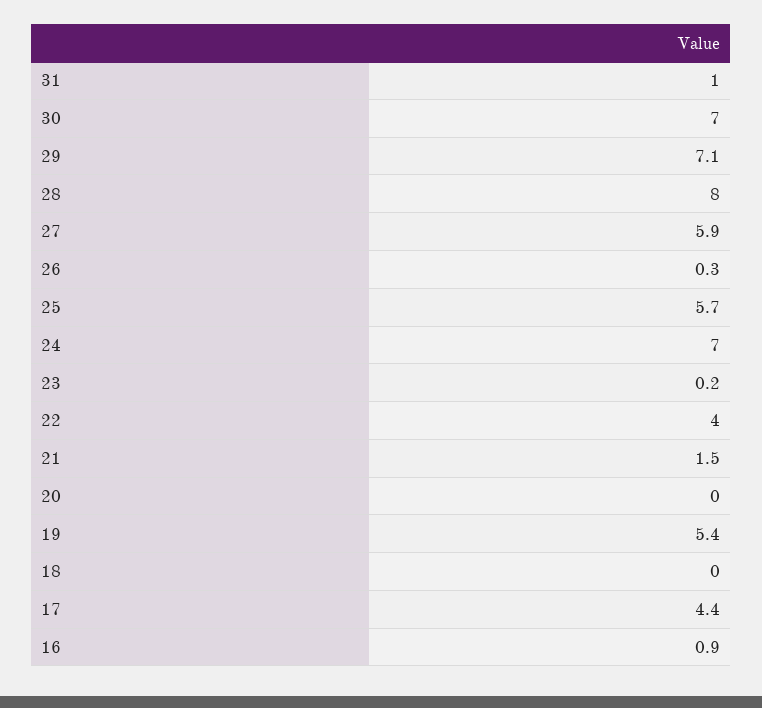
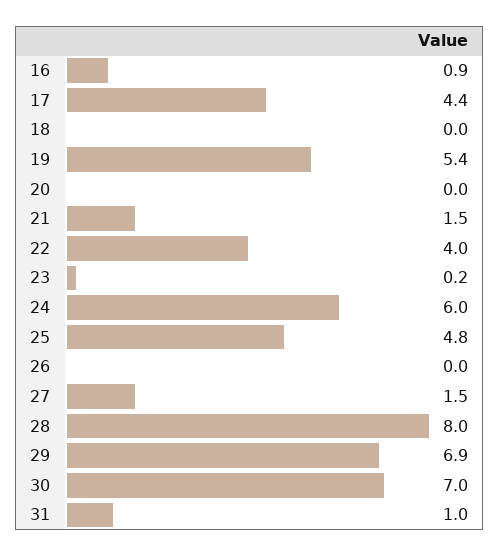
  {
    "31": 1,
    "30": 7,
-   "29": 7.1,
+   "29": 6.9,
    "28": 8,
-   "27": 5.9,
+   "27": 1.5,
-   "26": 0.3,
+   "26": 0,
-   "25": 5.7,
+   "25": 4.8,
-   "24": 7,
+   "24": 6,
    "23": 0.2,
    "22": 4,
    "21": 1.5,
    "20": 0,
    "19": 5.4,
    "18": 0,
    "17": 4.4,
    "16": 0.9
  }

